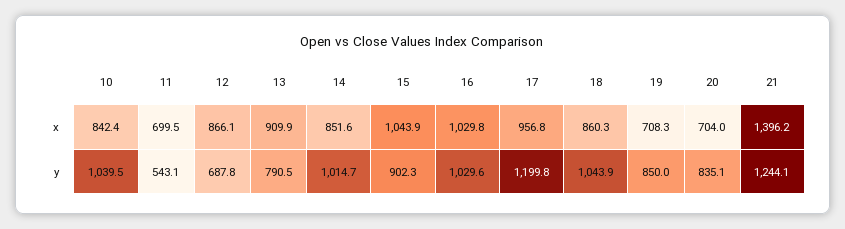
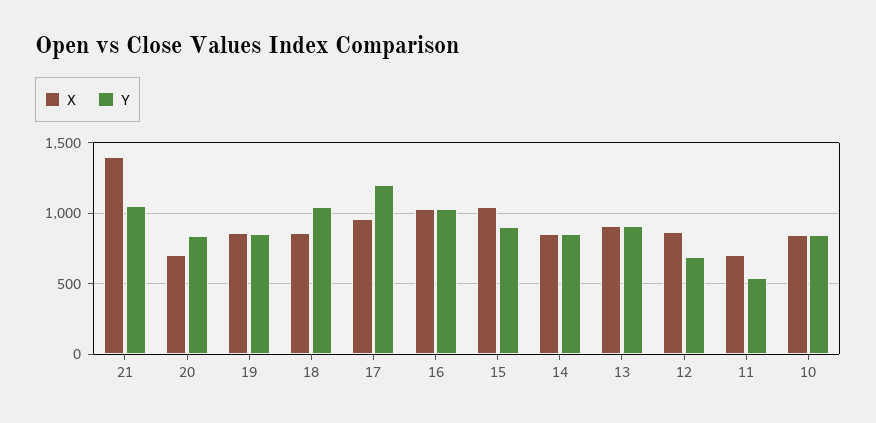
  {
    "x": {
      "10": 842.4,
      "11": 699.5,
      "12": 866.1,
      "13": 909.9,
      "14": 851.6,
      "15": 1043.9,
      "16": 1029.8,
      "17": 956.8,
      "18": 860.3,
-     "19": 708.3,
+     "19": 850,
      "20": 704,
      "21": 1396.2
    },
    "y": {
-     "10": 1039.5,
+     "10": 850,
      "11": 543.1,
      "12": 687.8,
-     "13": 790.5,
+     "13": 900,
-     "14": 1014.7,
+     "14": 850,
      "15": 902.3,
      "16": 1029.6,
      "17": 1199.8,
      "18": 1043.9,
      "19": 850,
      "20": 835.1,
-     "21": 1244.1
+     "21": 1050
    }
  }

